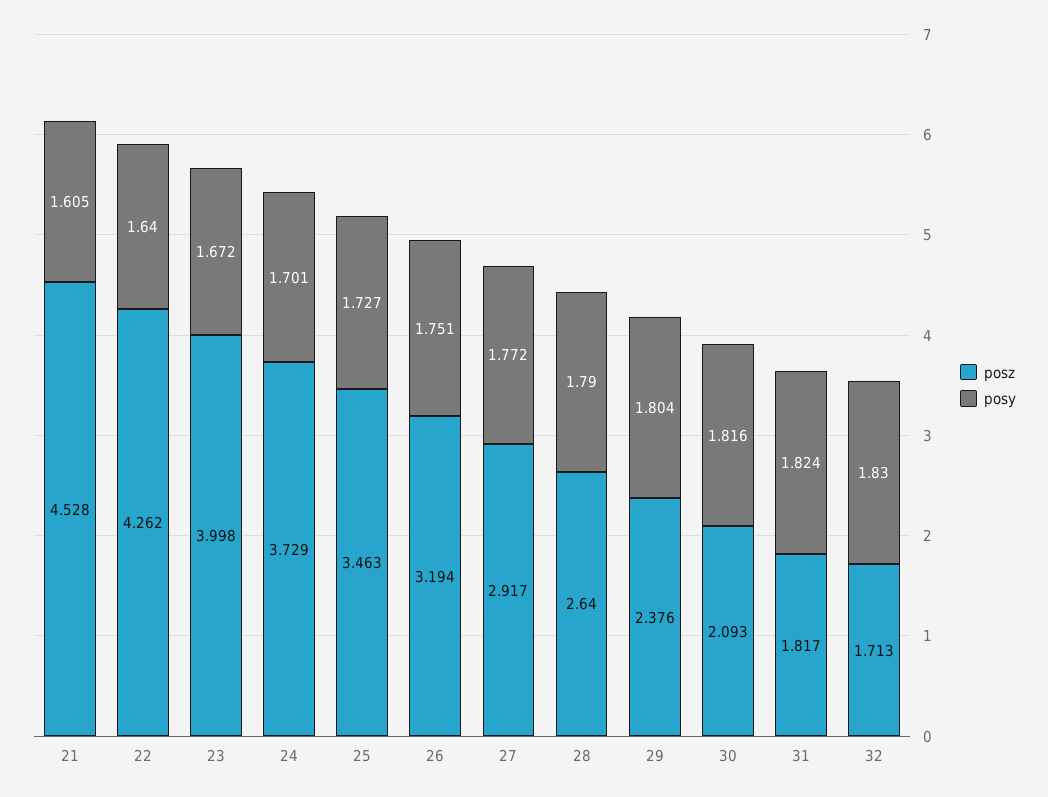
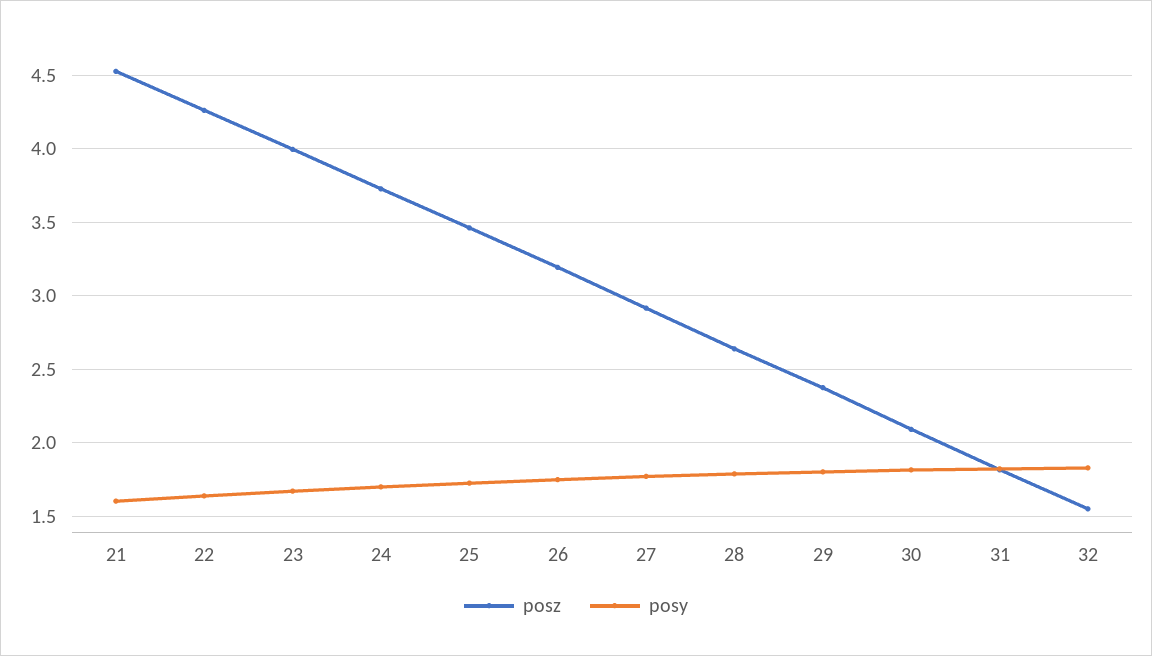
  {
    "posz": {
      "21": 4.528,
      "22": 4.262,
      "23": 3.998,
      "24": 3.729,
      "25": 3.463,
      "26": 3.194,
      "27": 2.917,
      "28": 2.64,
      "29": 2.376,
      "30": 2.093,
      "31": 1.817,
-     "32": 1.713
+     "32": 1.55
    },
    "posy": {
      "21": 1.605,
      "22": 1.64,
      "23": 1.672,
      "24": 1.701,
      "25": 1.727,
      "26": 1.751,
      "27": 1.772,
      "28": 1.79,
      "29": 1.804,
      "30": 1.816,
      "31": 1.824,
      "32": 1.83
    }
  }

